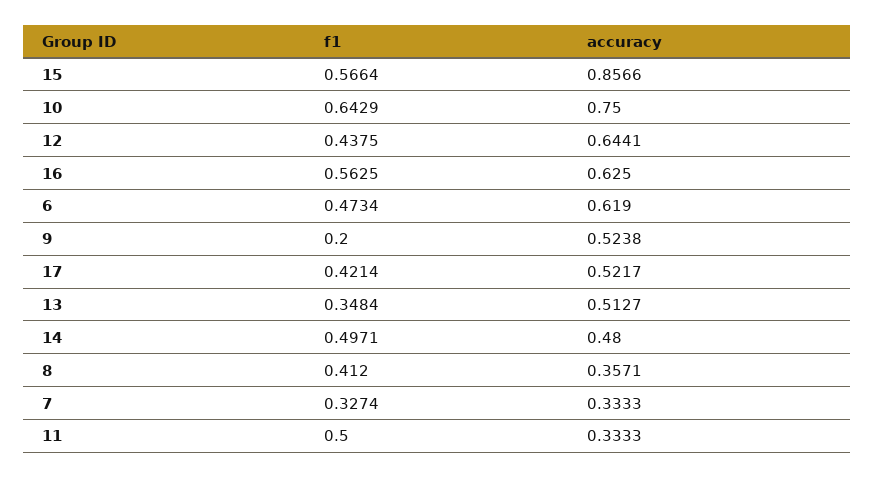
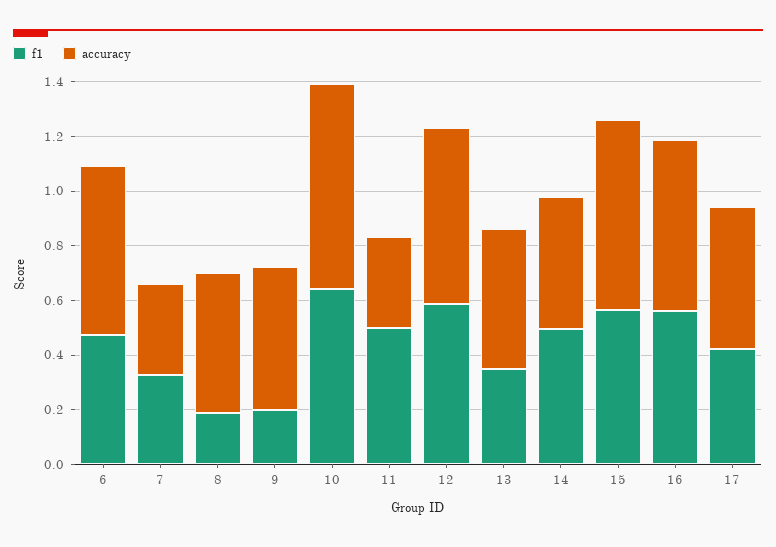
  {
    "f1": {
      "15": 0.5664,
      "10": 0.6429,
-     "12": 0.4375,
+     "12": 0.6,
      "16": 0.5625,
      "6": 0.4734,
      "9": 0.2,
      "17": 0.4214,
      "13": 0.3484,
      "14": 0.4971,
-     "8": 0.412,
+     "8": 0.2,
      "7": 0.3274,
      "11": 0.5
    },
    "accuracy": {
-     "15": 0.8566,
+     "15": 0.7,
      "10": 0.75,
      "12": 0.6441,
      "16": 0.625,
      "6": 0.619,
      "9": 0.5238,
      "17": 0.5217,
      "13": 0.5127,
      "14": 0.48,
-     "8": 0.3571,
+     "8": 0.5,
      "7": 0.3333,
      "11": 0.3333
    }
  }

